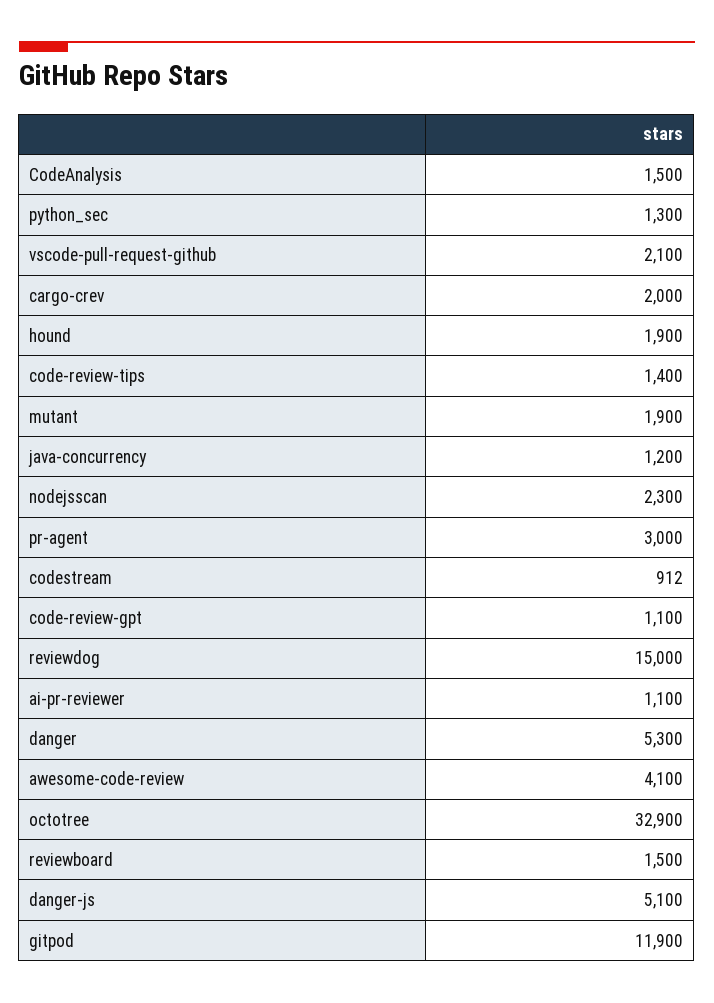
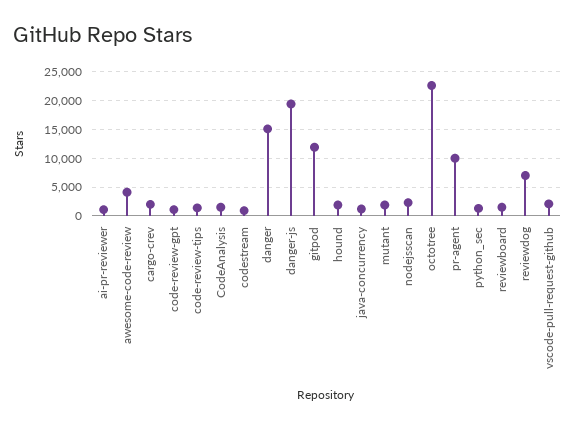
  {
    "CodeAnalysis": 1500,
    "python_sec": 1300,
    "vscode-pull-request-github": 2100,
    "cargo-crev": 2000,
    "hound": 1900,
    "code-review-tips": 1400,
    "mutant": 1900,
    "java-concurrency": 1200,
    "nodejsscan": 2300,
-   "pr-agent": 3000,
+   "pr-agent": 10000,
    "codestream": 912,
    "code-review-gpt": 1100,
-   "reviewdog": 15000,
+   "reviewdog": 7500,
    "ai-pr-reviewer": 1100,
-   "danger": 5300,
+   "danger": 15000,
    "awesome-code-review": 4100,
-   "octotree": 32900,
+   "octotree": 22500,
    "reviewboard": 1500,
-   "danger-js": 5100,
+   "danger-js": 20000,
    "gitpod": 11900
  }

